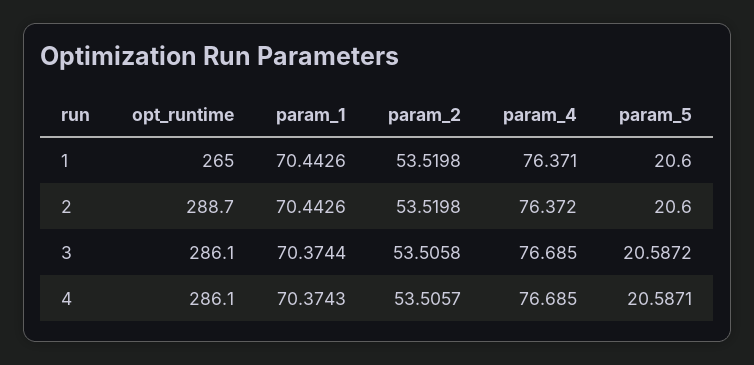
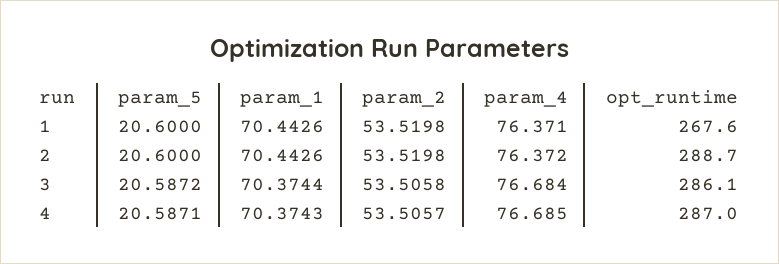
  {
    "opt_runtime": {
-     "1": 265,
+     "1": 267.6,
      "2": 288.7,
      "3": 286.1,
-     "4": 286.1
+     "4": 287
    },
    "param_1": {
      "1": 70.4426,
      "2": 70.4426,
      "3": 70.3744,
      "4": 70.3743
    },
    "param_2": {
      "1": 53.5198,
      "2": 53.5198,
      "3": 53.5058,
      "4": 53.5057
    },
    "param_4": {
      "1": 76.371,
      "2": 76.372,
-     "3": 76.685,
+     "3": 76.684,
      "4": 76.685
    },
    "param_5": {
      "1": 20.6,
      "2": 20.6,
      "3": 20.5872,
      "4": 20.5871
    }
  }

